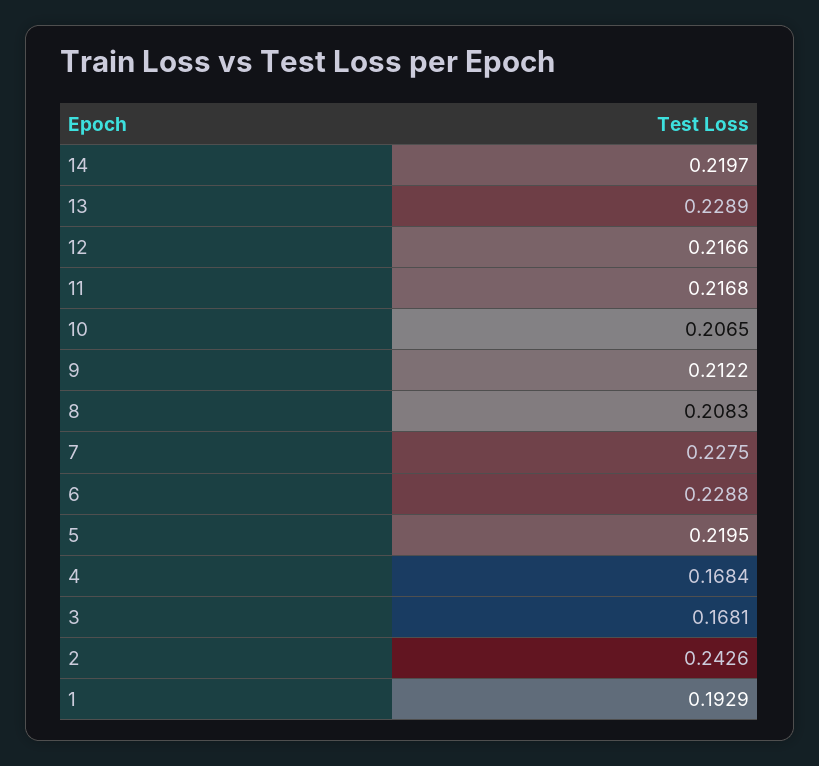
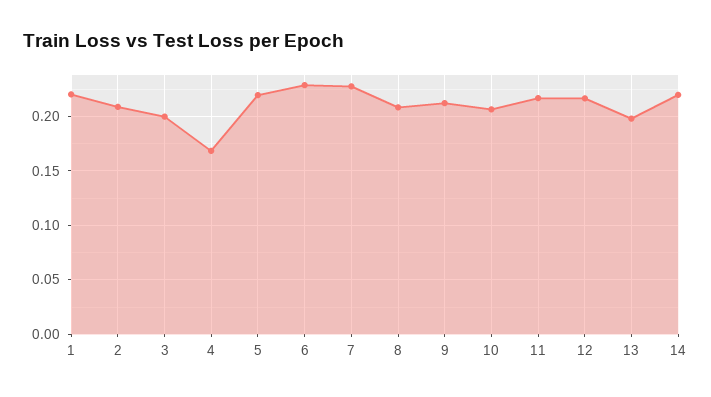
  {
    "14": 0.2197,
-   "13": 0.2289,
+   "13": 0.2,
    "12": 0.2166,
    "11": 0.2168,
    "10": 0.2065,
    "9": 0.2122,
    "8": 0.2083,
    "7": 0.2275,
    "6": 0.2288,
    "5": 0.2195,
    "4": 0.1684,
-   "3": 0.1681,
+   "3": 0.2,
-   "2": 0.2426,
+   "2": 0.21,
-   "1": 0.1929
+   "1": 0.22
  }

